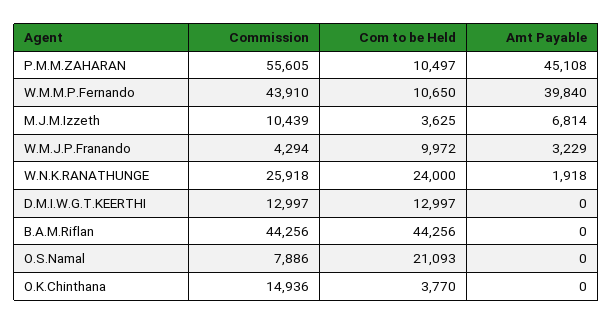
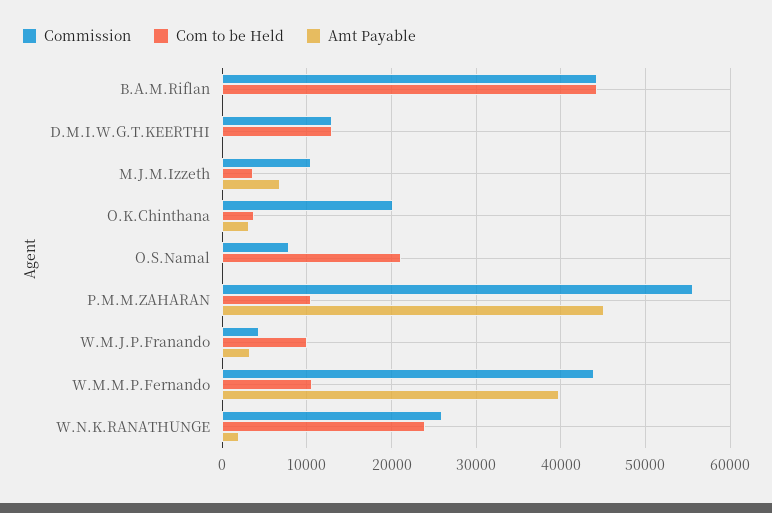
  {
    "Commission": {
      "P.M.M.ZAHARAN": 55605,
      "W.M.M.P.Fernando": 43910,
      "M.J.M.Izzeth": 10439,
      "W.M.J.P.Franando": 4294,
      "W.N.K.RANATHUNGE": 25918,
      "D.M.I.W.G.T.KEERTHI": 12997,
      "B.A.M.Riflan": 44256,
      "O.S.Namal": 7886,
-     "O.K.Chinthana": 14936
+     "O.K.Chinthana": 20000
    },
    "Com to be Held": {
      "P.M.M.ZAHARAN": 10497,
      "W.M.M.P.Fernando": 10650,
      "M.J.M.Izzeth": 3625,
      "W.M.J.P.Franando": 9972,
      "W.N.K.RANATHUNGE": 24000,
      "D.M.I.W.G.T.KEERTHI": 12997,
      "B.A.M.Riflan": 44256,
      "O.S.Namal": 21093,
      "O.K.Chinthana": 3770
    },
    "Amt Payable": {
      "P.M.M.ZAHARAN": 45108,
      "W.M.M.P.Fernando": 39840,
      "M.J.M.Izzeth": 6814,
      "W.M.J.P.Franando": 3229,
      "W.N.K.RANATHUNGE": 1918,
      "D.M.I.W.G.T.KEERTHI": 0,
      "B.A.M.Riflan": 0,
      "O.S.Namal": 0,
-     "O.K.Chinthana": 0
+     "O.K.Chinthana": 3000
    }
  }

